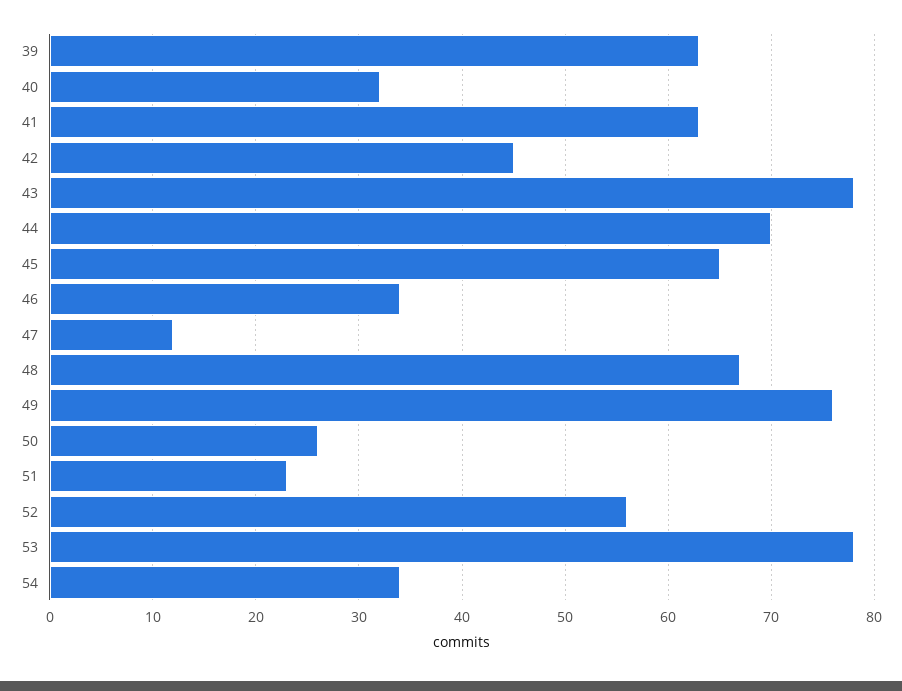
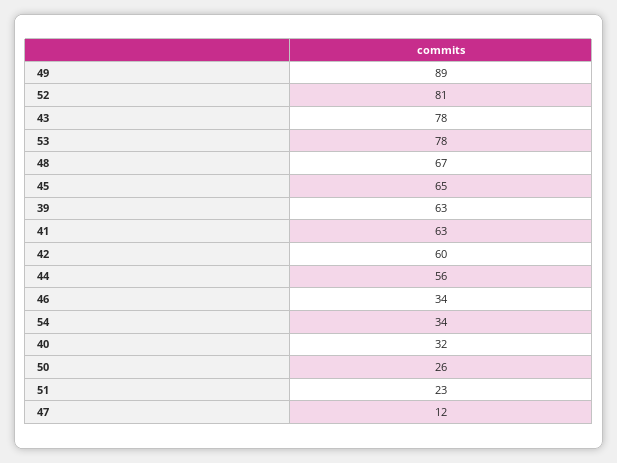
  {
    "39": 63,
    "40": 32,
    "41": 63,
-   "42": 45,
+   "42": 60,
    "43": 78,
-   "44": 70,
+   "44": 56,
    "45": 65,
    "46": 34,
    "47": 12,
    "48": 67,
-   "49": 76,
+   "49": 89,
    "50": 26,
    "51": 23,
-   "52": 56,
+   "52": 81,
    "53": 78,
    "54": 34
  }

